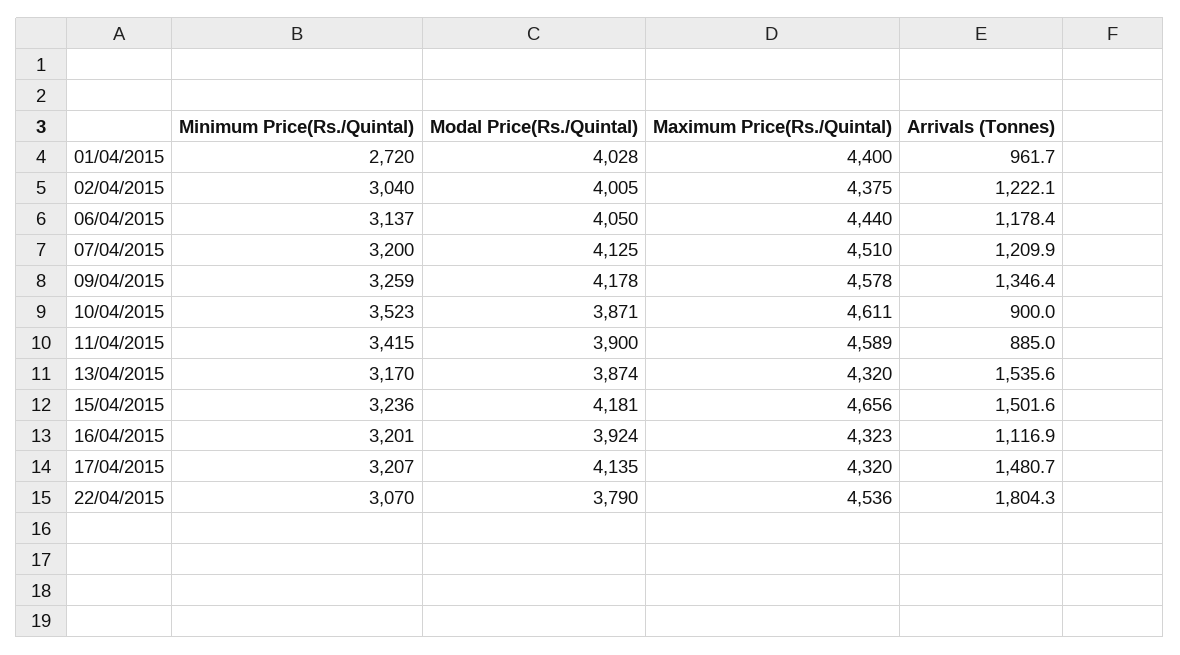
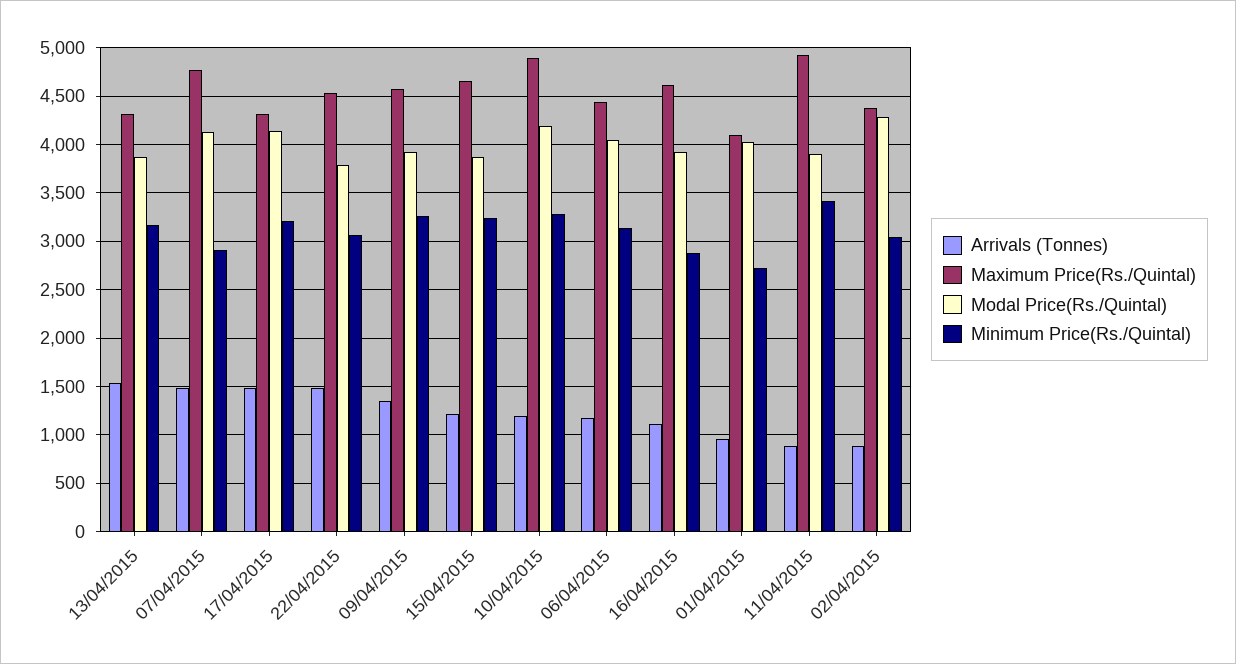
  {
    "Minimum Price(Rs./Quintal)": {
      "01/04/2015": 2720,
      "02/04/2015": 3040,
      "06/04/2015": 3137,
-     "07/04/2015": 3200,
+     "07/04/2015": 2900,
      "09/04/2015": 3259,
-     "10/04/2015": 3523,
+     "10/04/2015": 3300,
      "11/04/2015": 3415,
      "13/04/2015": 3170,
      "15/04/2015": 3236,
-     "16/04/2015": 3201,
+     "16/04/2015": 2900,
      "17/04/2015": 3207,
      "22/04/2015": 3070
    },
    "Modal Price(Rs./Quintal)": {
      "01/04/2015": 4028,
-     "02/04/2015": 4005,
+     "02/04/2015": 4300,
      "06/04/2015": 4050,
      "07/04/2015": 4125,
-     "09/04/2015": 4178,
+     "09/04/2015": 3900,
-     "10/04/2015": 3871,
+     "10/04/2015": 4200,
      "11/04/2015": 3900,
      "13/04/2015": 3874,
-     "15/04/2015": 4181,
+     "15/04/2015": 3900,
      "16/04/2015": 3924,
      "17/04/2015": 4135,
      "22/04/2015": 3790
    },
    "Maximum Price(Rs./Quintal)": {
-     "01/04/2015": 4400,
+     "01/04/2015": 4100,
      "02/04/2015": 4375,
      "06/04/2015": 4440,
-     "07/04/2015": 4510,
+     "07/04/2015": 4800,
      "09/04/2015": 4578,
-     "10/04/2015": 4611,
+     "10/04/2015": 4900,
-     "11/04/2015": 4589,
+     "11/04/2015": 4900,
      "13/04/2015": 4320,
      "15/04/2015": 4656,
-     "16/04/2015": 4323,
+     "16/04/2015": 4600,
      "17/04/2015": 4320,
      "22/04/2015": 4536
    },
    "Arrivals (Tonnes)": {
      "01/04/2015": 961.7,
-     "02/04/2015": 1222.1,
+     "02/04/2015": 900,
      "06/04/2015": 1178.4,
-     "07/04/2015": 1209.9,
+     "07/04/2015": 1500,
      "09/04/2015": 1346.4,
-     "10/04/2015": 900,
+     "10/04/2015": 1200,
      "11/04/2015": 885,
      "13/04/2015": 1535.6,
-     "15/04/2015": 1501.6,
+     "15/04/2015": 1200,
      "16/04/2015": 1116.9,
      "17/04/2015": 1480.7,
-     "22/04/2015": 1804.3
+     "22/04/2015": 1500
    }
  }

